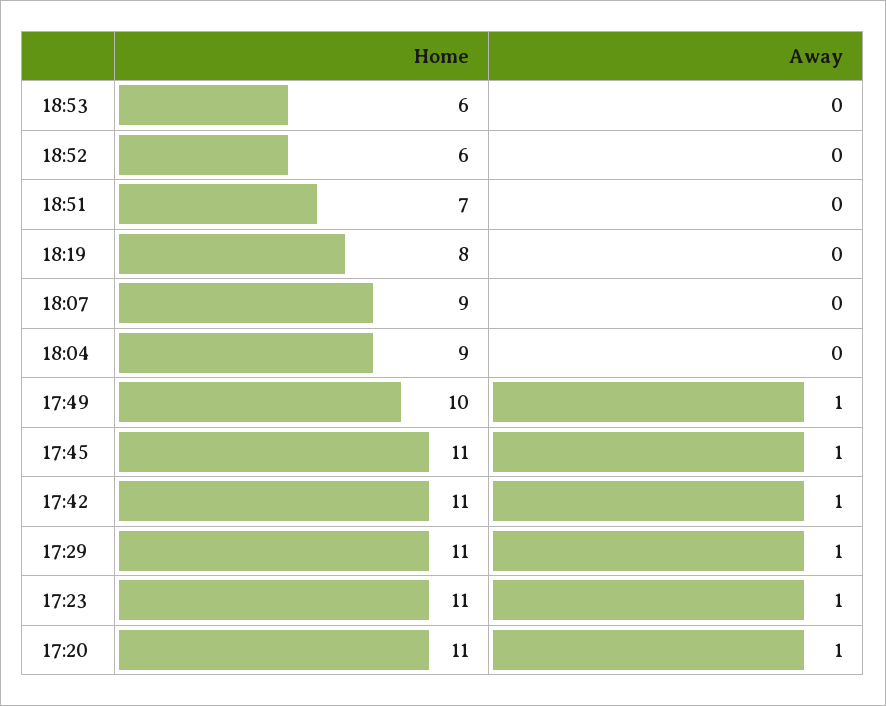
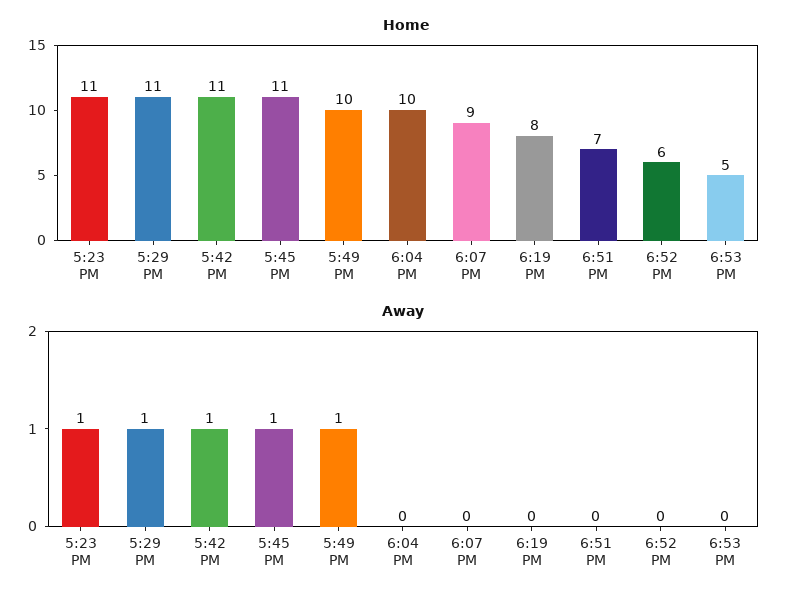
  {
    "Home": {
-     "18:53": 6,
+     "18:53": 5,
      "18:52": 6,
      "18:51": 7,
      "18:19": 8,
      "18:07": 9,
-     "18:04": 9,
+     "18:04": 10,
      "17:49": 10,
      "17:45": 11,
      "17:42": 11,
      "17:29": 11,
-     "17:23": 11,
+     "17:23": 11
-     "17:20": 11
    },
    "Away": {
      "18:53": 0,
      "18:52": 0,
      "18:51": 0,
      "18:19": 0,
      "18:07": 0,
      "18:04": 0,
      "17:49": 1,
      "17:45": 1,
      "17:42": 1,
      "17:29": 1,
-     "17:23": 1,
+     "17:23": 1
-     "17:20": 1
    }
  }

